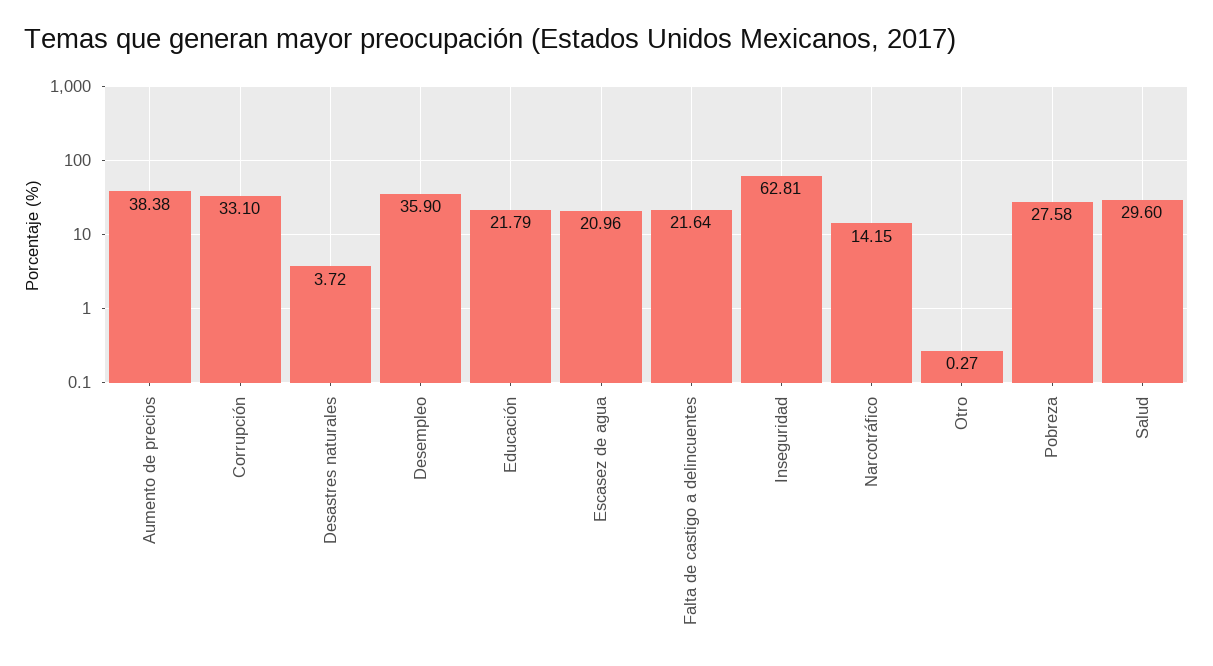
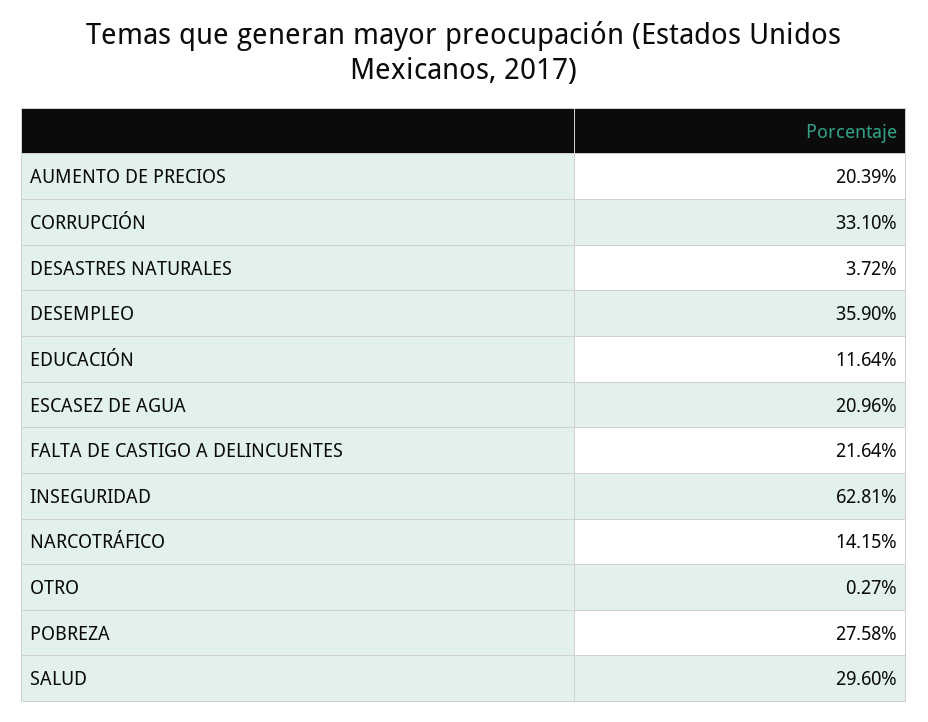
  {
-   "Aumento de precios": 38.38,
+   "Aumento de precios": 20.39,
    "Corrupción": 33.1,
    "Desastres naturales": 3.72,
    "Desempleo": 35.9,
-   "Educación": 21.79,
+   "Educación": 11.64,
    "Escasez de agua": 20.96,
    "Falta de castigo a delincuentes": 21.64,
    "Inseguridad": 62.81,
    "Narcotráfico": 14.15,
    "Otro": 0.27,
    "Pobreza": 27.58,
    "Salud": 29.6
  }

